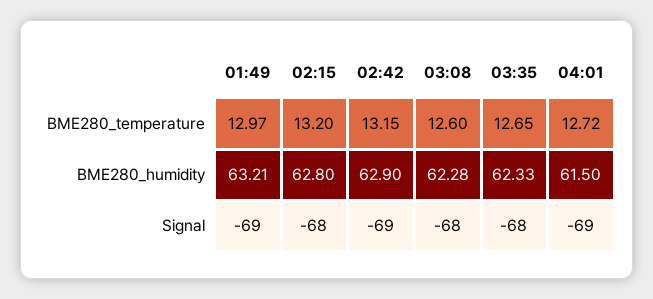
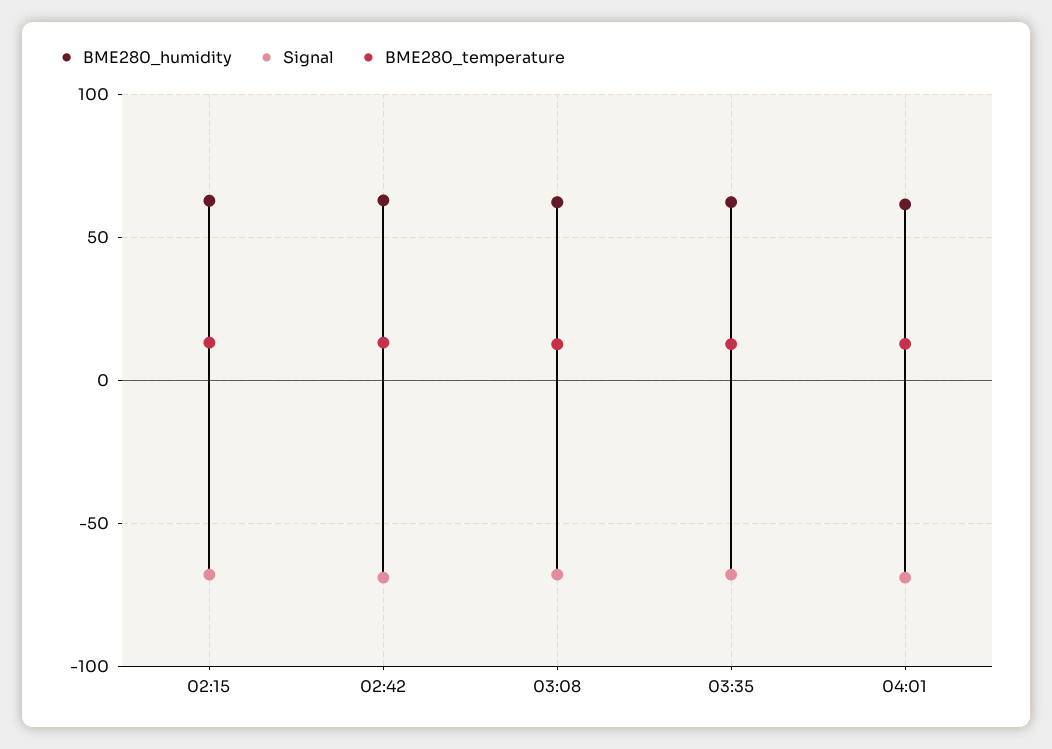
  {
    "BME280_temperature": {
-     "01:49": 12.97,
      "02:15": 13.2,
      "02:42": 13.15,
      "03:08": 12.6,
      "03:35": 12.65,
      "04:01": 12.72
    },
    "BME280_humidity": {
-     "01:49": 63.21,
      "02:15": 62.8,
      "02:42": 62.9,
      "03:08": 62.28,
      "03:35": 62.33,
      "04:01": 61.5
    },
    "Signal": {
-     "01:49": -69,
      "02:15": -68,
      "02:42": -69,
      "03:08": -68,
      "03:35": -68,
      "04:01": -69
    }
  }

